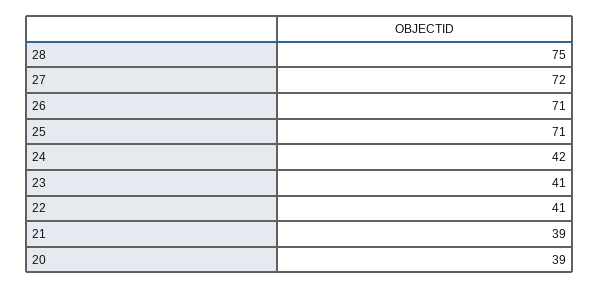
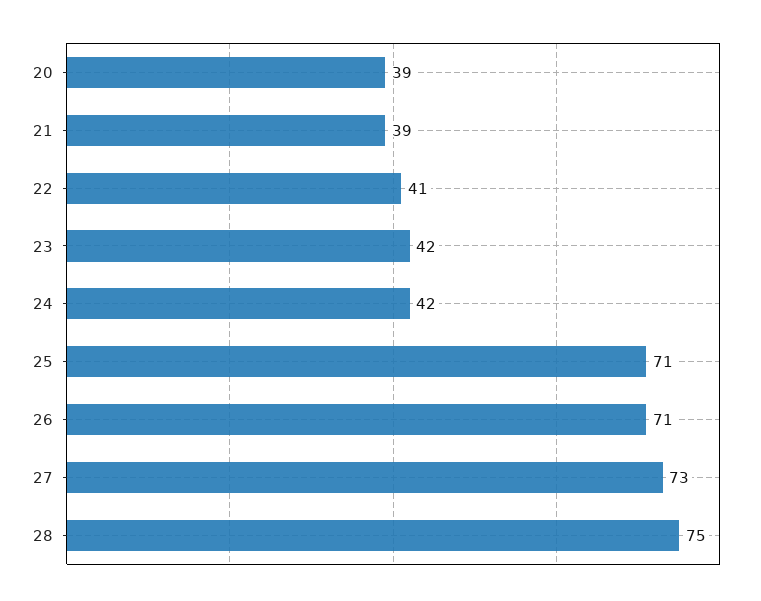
  {
    "28": 75,
-   "27": 72,
+   "27": 73,
    "26": 71,
    "25": 71,
    "24": 42,
-   "23": 41,
+   "23": 42,
    "22": 41,
    "21": 39,
    "20": 39
  }

